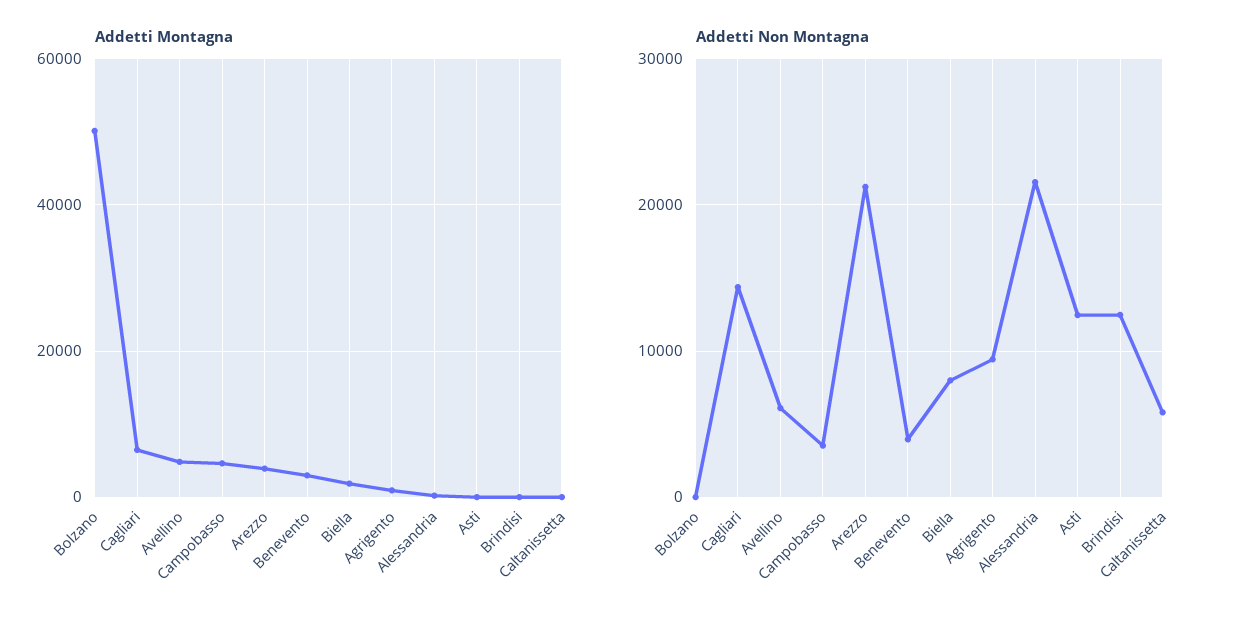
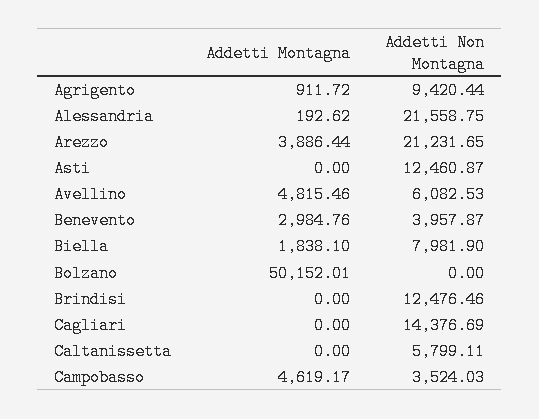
  {
    "Addetti Montagna": {
      "Bolzano": 50152.01,
-     "Cagliari": 6000,
+     "Cagliari": 0,
      "Avellino": 4815.46,
      "Campobasso": 4619.17,
      "Arezzo": 3886.44,
      "Benevento": 2984.76,
      "Biella": 1838.1,
      "Agrigento": 911.72,
      "Alessandria": 192.62,
      "Asti": 0,
      "Brindisi": 0,
      "Caltanissetta": 0
    },
    "Addetti Non Montagna": {
      "Bolzano": 0,
      "Cagliari": 14376.69,
      "Avellino": 6082.53,
      "Campobasso": 3524.03,
      "Arezzo": 21231.65,
      "Benevento": 3957.87,
      "Biella": 7981.9,
      "Agrigento": 9420.44,
      "Alessandria": 21558.75,
      "Asti": 12460.87,
      "Brindisi": 12476.46,
      "Caltanissetta": 5799.11
    }
  }

